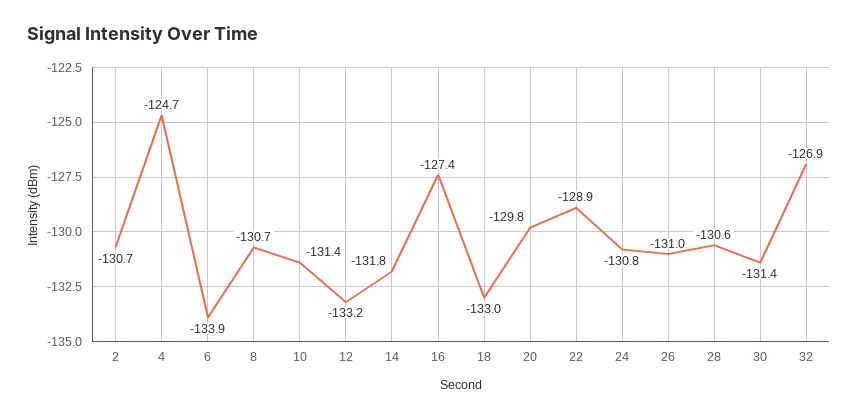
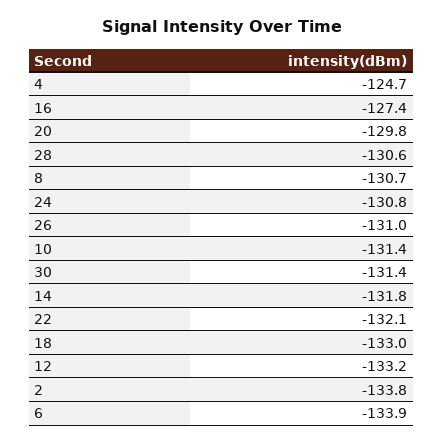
  {
-   "2": -130.7,
+   "2": -133.8,
    "4": -124.7,
    "6": -133.9,
    "8": -130.7,
    "10": -131.4,
    "12": -133.2,
    "14": -131.8,
    "16": -127.4,
    "18": -133,
    "20": -129.8,
-   "22": -128.9,
+   "22": -132.1,
    "24": -130.8,
    "26": -131,
    "28": -130.6,
-   "30": -131.4,
+   "30": -131.4
-   "32": -126.9
  }

